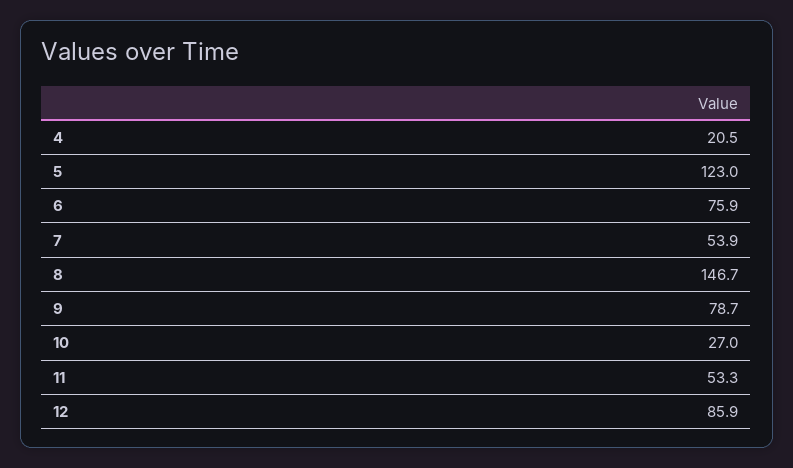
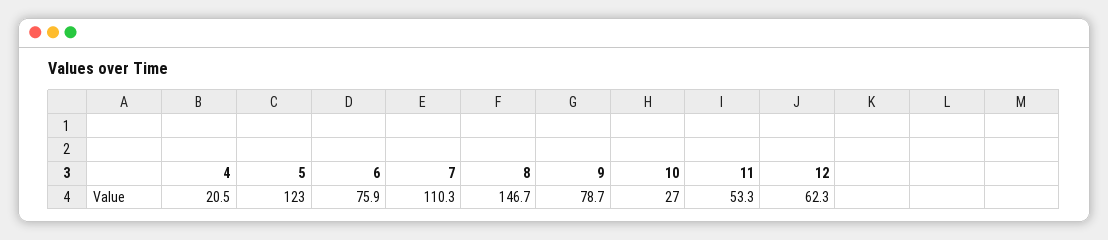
  {
    "4": 20.5,
    "5": 123,
    "6": 75.9,
-   "7": 53.9,
+   "7": 110.3,
    "8": 146.7,
    "9": 78.7,
    "10": 27,
    "11": 53.3,
-   "12": 85.9
+   "12": 62.3
  }

